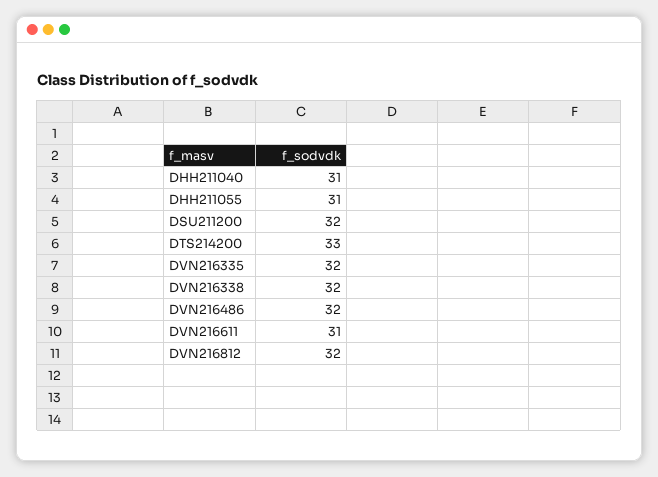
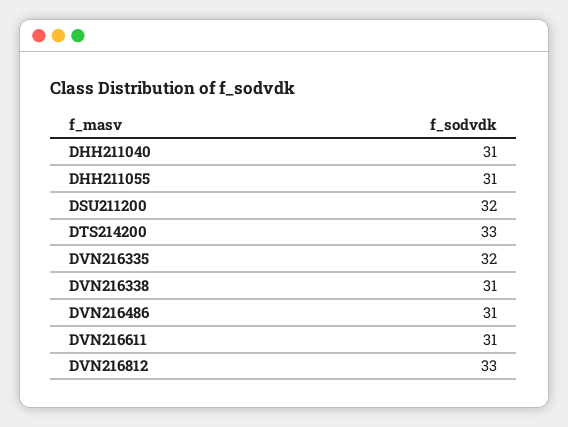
  {
    "DHH211040": 31,
    "DHH211055": 31,
    "DSU211200": 32,
    "DTS214200": 33,
    "DVN216335": 32,
-   "DVN216338": 32,
+   "DVN216338": 31,
-   "DVN216486": 32,
+   "DVN216486": 31,
    "DVN216611": 31,
-   "DVN216812": 32
+   "DVN216812": 33
  }

